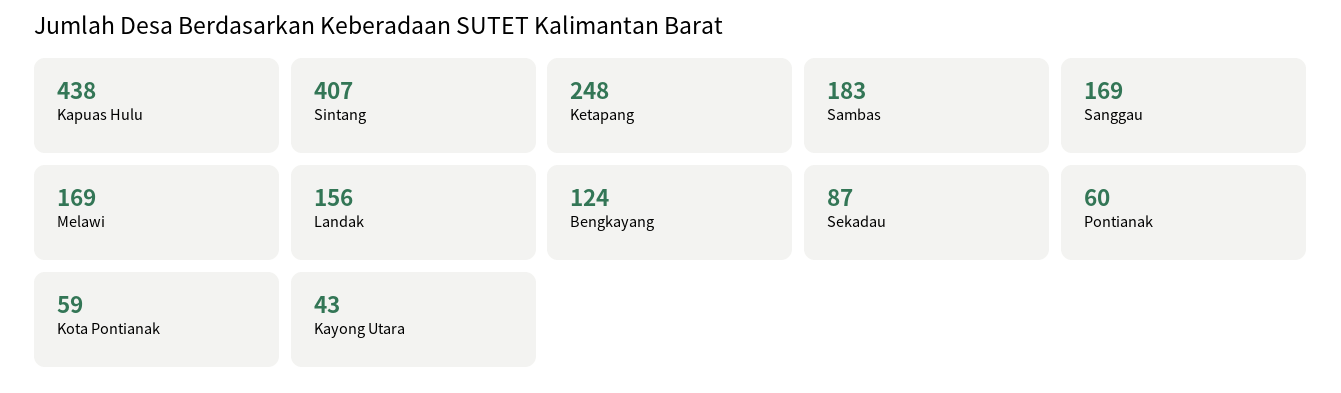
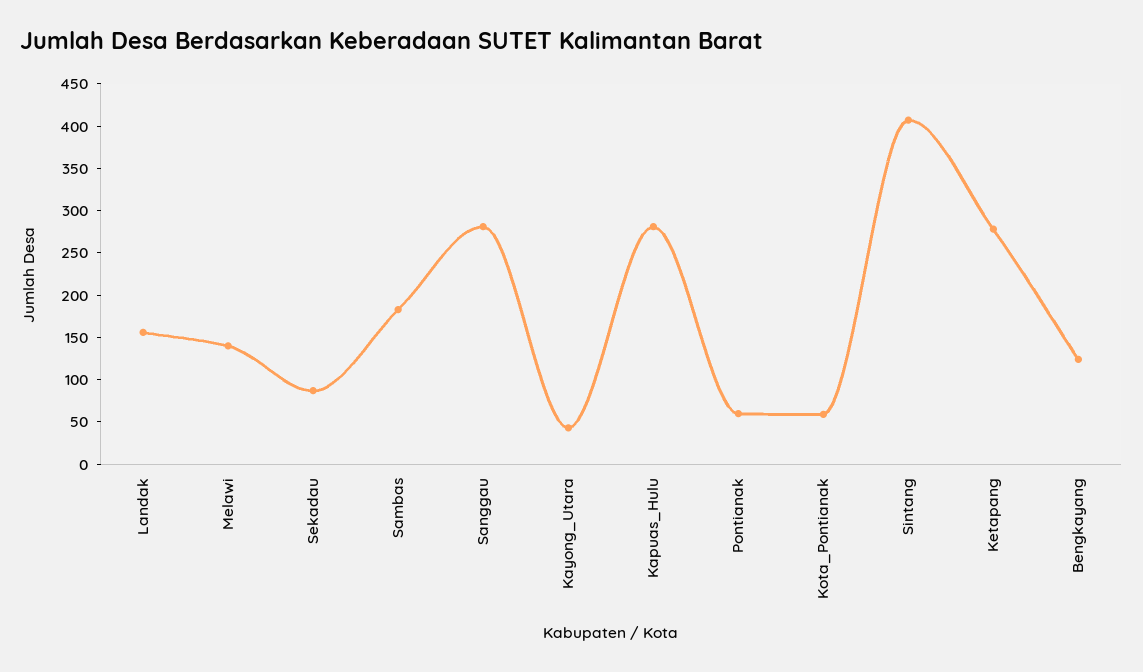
  {
-   "Kapuas Hulu": 438,
+   "Kapuas Hulu": 280,
    "Sintang": 407,
-   "Ketapang": 248,
+   "Ketapang": 280,
    "Sambas": 183,
-   "Sanggau": 169,
+   "Sanggau": 280,
-   "Melawi": 169,
+   "Melawi": 140,
    "Landak": 156,
    "Bengkayang": 124,
    "Sekadau": 87,
    "Pontianak": 60,
    "Kota Pontianak": 59,
    "Kayong Utara": 43
  }

